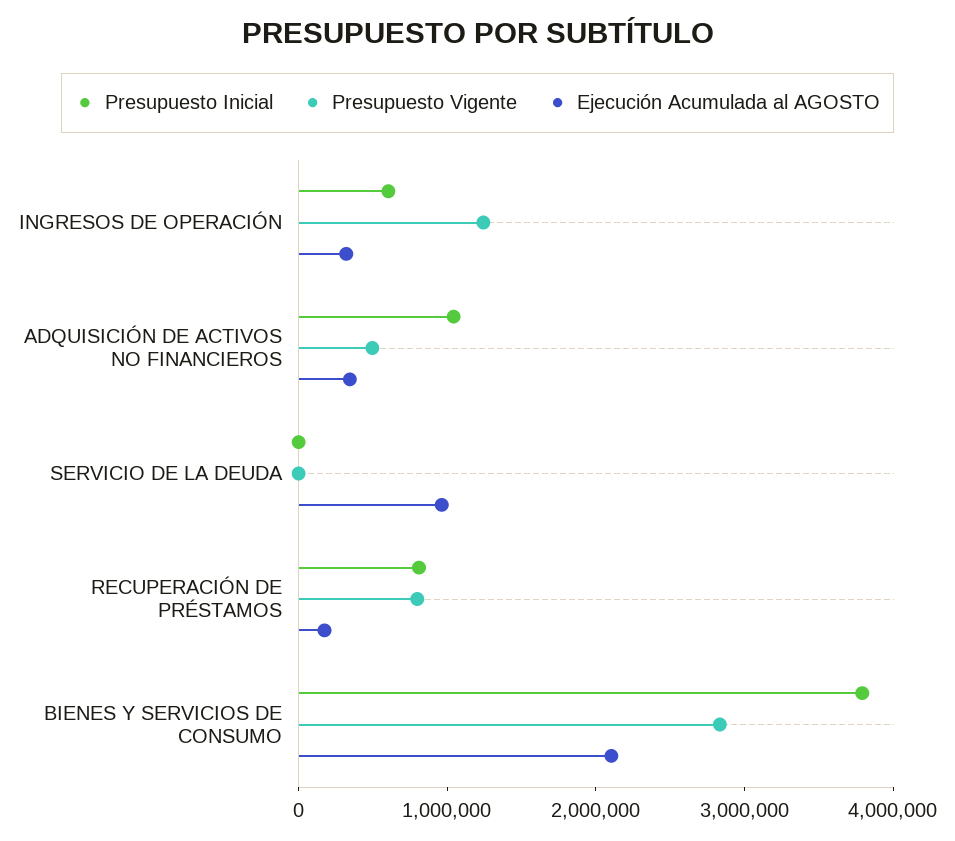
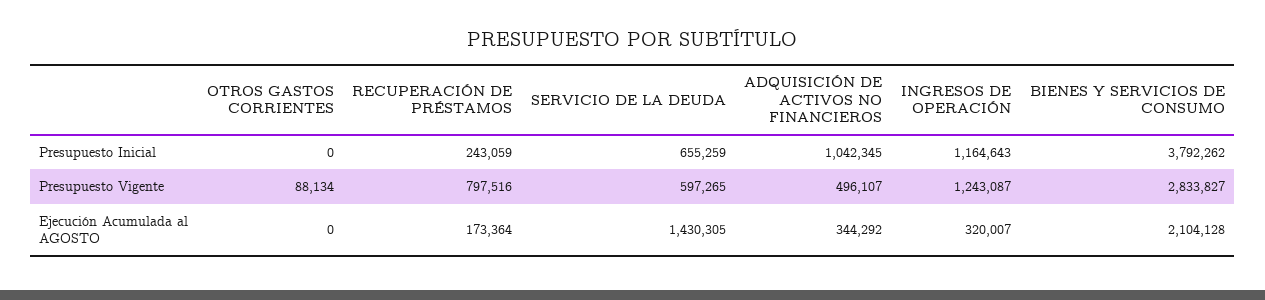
  {
    "Presupuesto Inicial": {
-     "INGRESOS DE OPERACIÓN": 600000,
+     "INGRESOS DE OPERACIÓN": 1164643,
      "ADQUISICIÓN DE ACTIVOS NO FINANCIEROS": 1042345,
-     "SERVICIO DE LA DEUDA": 0,
+     "SERVICIO DE LA DEUDA": 655259,
-     "RECUPERACIÓN DE PRÉSTAMOS": 800000,
+     "RECUPERACIÓN DE PRÉSTAMOS": 243059,
-     "BIENES Y SERVICIOS DE CONSUMO": 3792262
+     "BIENES Y SERVICIOS DE CONSUMO": 3792262,
+     "OTROS GASTOS CORRIENTES": 0
    },
    "Presupuesto Vigente": {
      "INGRESOS DE OPERACIÓN": 1243087,
      "ADQUISICIÓN DE ACTIVOS NO FINANCIEROS": 496107,
-     "SERVICIO DE LA DEUDA": 0,
+     "SERVICIO DE LA DEUDA": 597265,
      "RECUPERACIÓN DE PRÉSTAMOS": 797516,
-     "BIENES Y SERVICIOS DE CONSUMO": 2833827
+     "BIENES Y SERVICIOS DE CONSUMO": 2833827,
+     "OTROS GASTOS CORRIENTES": 88134
    },
    "Ejecución Acumulada al AGOSTO": {
      "INGRESOS DE OPERACIÓN": 320007,
      "ADQUISICIÓN DE ACTIVOS NO FINANCIEROS": 344292,
-     "SERVICIO DE LA DEUDA": 1000000,
+     "SERVICIO DE LA DEUDA": 1430305,
      "RECUPERACIÓN DE PRÉSTAMOS": 173364,
-     "BIENES Y SERVICIOS DE CONSUMO": 2104128
+     "BIENES Y SERVICIOS DE CONSUMO": 2104128,
+     "OTROS GASTOS CORRIENTES": 0
    }
  }

